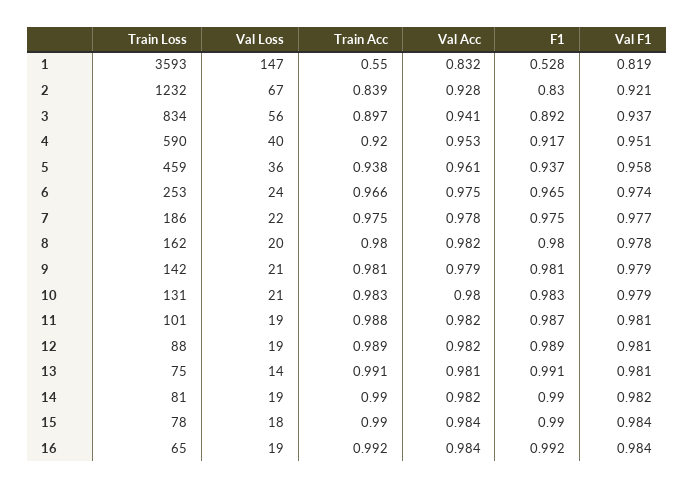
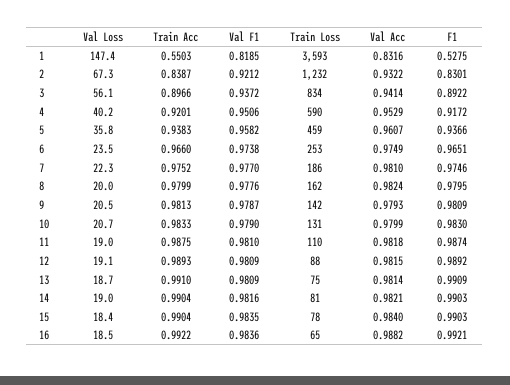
  {
    "Train Loss": {
      "1": 3593,
      "2": 1232,
      "3": 834,
      "4": 590,
      "5": 459,
      "6": 253,
      "7": 186,
      "8": 162,
      "9": 142,
      "10": 131,
-     "11": 101,
+     "11": 110,
      "12": 88,
      "13": 75,
      "14": 81,
      "15": 78,
      "16": 65
    },
    "Val Loss": {
      "1": 147.4,
      "2": 67.3,
      "3": 56.1,
      "4": 40.2,
      "5": 35.8,
      "6": 23.5,
      "7": 22.3,
      "8": 20,
      "9": 20.5,
      "10": 20.7,
      "11": 19,
      "12": 19.1,
-     "13": 14,
+     "13": 18.7,
      "14": 19,
      "15": 18.4,
      "16": 18.5
    },
    "Train Acc": {
      "1": 0.5503,
      "2": 0.8387,
      "3": 0.8966,
      "4": 0.9201,
      "5": 0.9383,
      "6": 0.966,
      "7": 0.9752,
      "8": 0.9799,
      "9": 0.9813,
      "10": 0.9833,
      "11": 0.9875,
      "12": 0.9893,
      "13": 0.991,
      "14": 0.9904,
      "15": 0.9904,
      "16": 0.9922
    },
    "Val Acc": {
      "1": 0.8316,
-     "2": 0.928,
+     "2": 0.9322,
      "3": 0.9414,
      "4": 0.9529,
      "5": 0.9607,
      "6": 0.9749,
-     "7": 0.978,
+     "7": 0.981,
      "8": 0.9824,
      "9": 0.9793,
      "10": 0.9799,
      "11": 0.9818,
      "12": 0.9815,
      "13": 0.9814,
      "14": 0.9821,
      "15": 0.984,
-     "16": 0.984
+     "16": 0.9882
    },
    "F1": {
      "1": 0.5275,
      "2": 0.8301,
      "3": 0.8922,
      "4": 0.9172,
      "5": 0.9366,
      "6": 0.9651,
      "7": 0.9746,
      "8": 0.9795,
      "9": 0.9809,
      "10": 0.983,
      "11": 0.9874,
      "12": 0.9892,
      "13": 0.9909,
      "14": 0.9903,
      "15": 0.9903,
      "16": 0.9921
    },
    "Val F1": {
      "1": 0.8185,
      "2": 0.9212,
      "3": 0.9372,
      "4": 0.9506,
      "5": 0.9582,
      "6": 0.9738,
      "7": 0.977,
      "8": 0.9776,
      "9": 0.9787,
      "10": 0.979,
      "11": 0.981,
      "12": 0.9809,
      "13": 0.9809,
      "14": 0.9816,
      "15": 0.9835,
      "16": 0.9836
    }
  }

